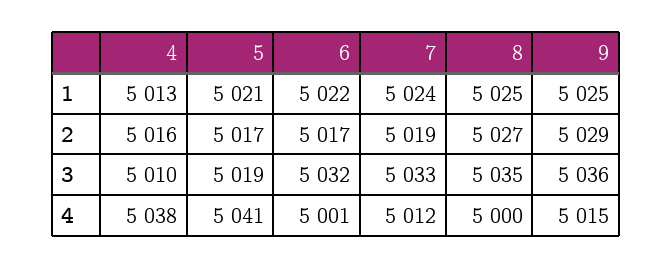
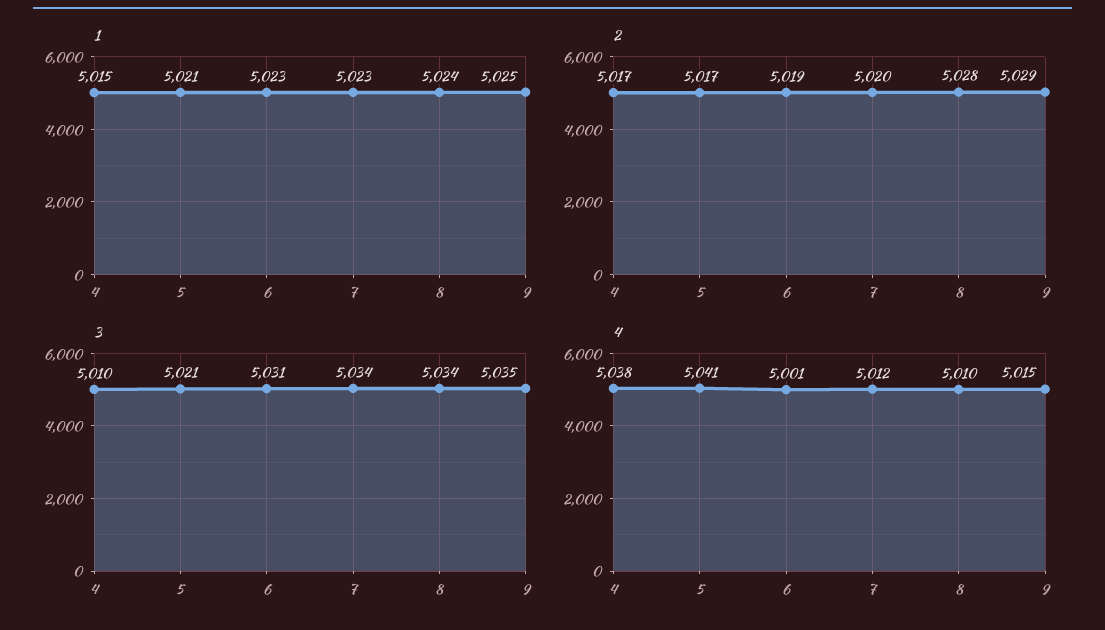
  {
    "1": {
-     "4": 5013,
+     "4": 5015,
      "5": 5021,
-     "6": 5022,
+     "6": 5023,
-     "7": 5024,
+     "7": 5023,
-     "8": 5025,
+     "8": 5024,
      "9": 5025
    },
    "2": {
-     "4": 5016,
+     "4": 5017,
      "5": 5017,
-     "6": 5017,
+     "6": 5019,
-     "7": 5019,
+     "7": 5020,
-     "8": 5027,
+     "8": 5028,
      "9": 5029
    },
    "3": {
      "4": 5010,
-     "5": 5019,
+     "5": 5021,
-     "6": 5032,
+     "6": 5031,
-     "7": 5033,
+     "7": 5034,
-     "8": 5035,
+     "8": 5034,
-     "9": 5036
+     "9": 5035
    },
    "4": {
      "4": 5038,
      "5": 5041,
      "6": 5001,
      "7": 5012,
-     "8": 5000,
+     "8": 5010,
      "9": 5015
    }
  }

